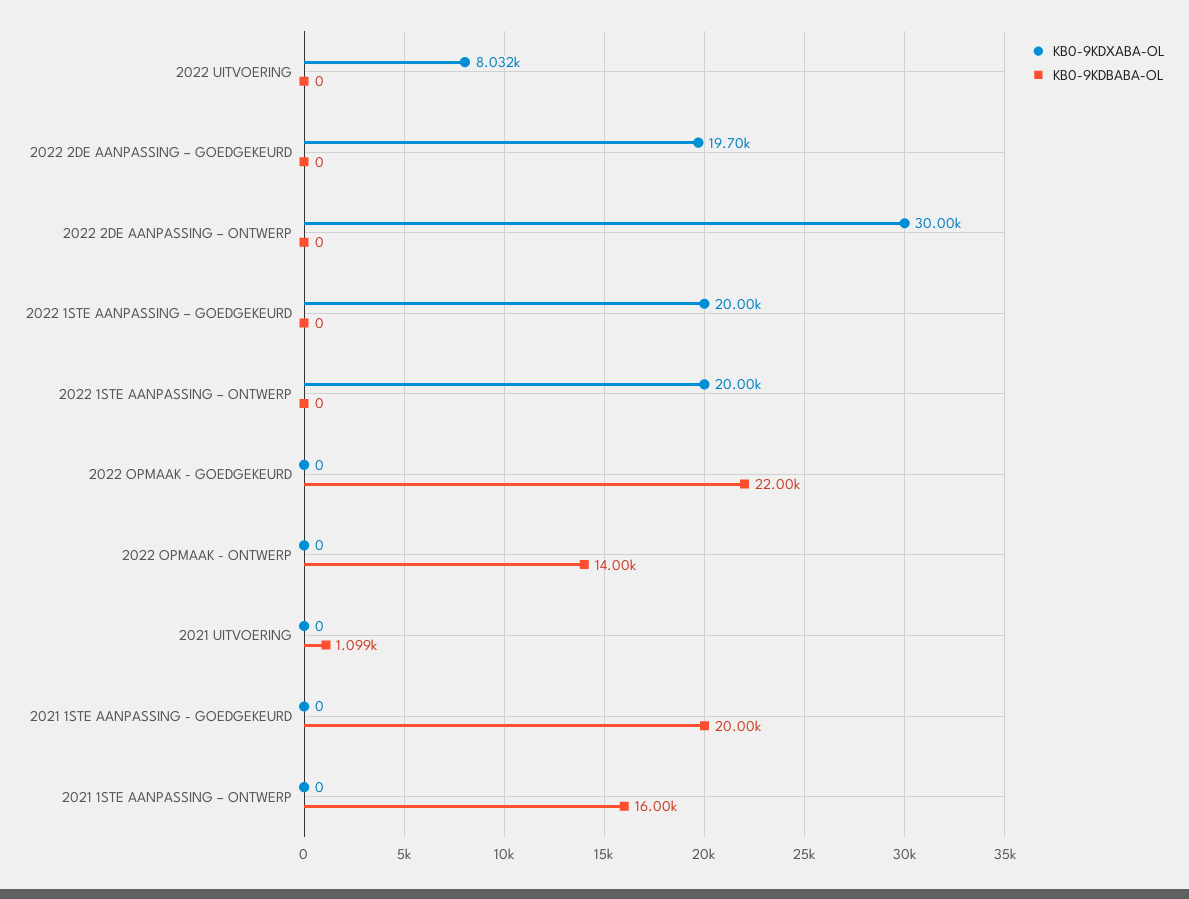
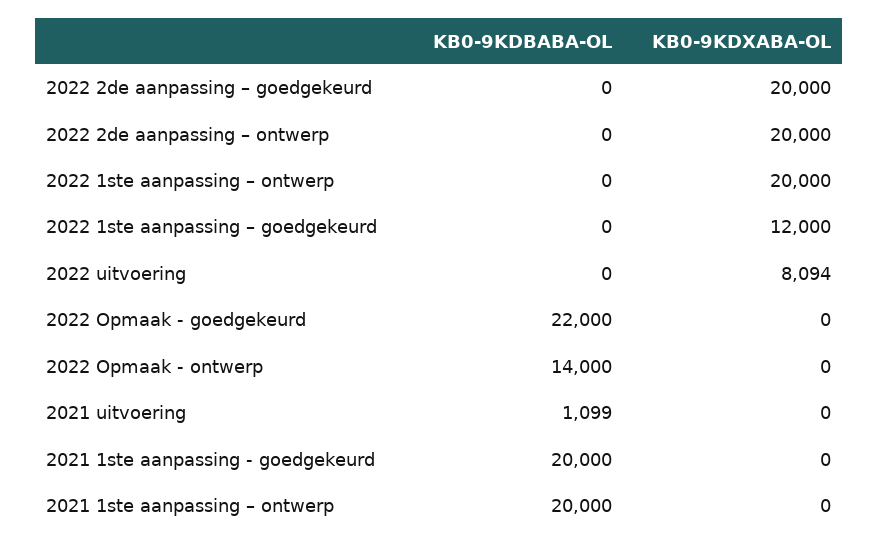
  {
    "KB0-9KDXABA-OL": {
-     "2022 UITVOERING": 8032,
+     "2022 UITVOERING": 8094,
-     "2022 2DE AANPASSING – GOEDGEKEURD": 19700,
+     "2022 2DE AANPASSING – GOEDGEKEURD": 20000,
-     "2022 2DE AANPASSING – ONTWERP": 30000,
+     "2022 2DE AANPASSING – ONTWERP": 20000,
-     "2022 1STE AANPASSING – GOEDGEKEURD": 20000,
+     "2022 1STE AANPASSING – GOEDGEKEURD": 12000,
      "2022 1STE AANPASSING – ONTWERP": 20000,
      "2022 OPMAAK - GOEDGEKEURD": 0,
      "2022 OPMAAK - ONTWERP": 0,
      "2021 UITVOERING": 0,
      "2021 1STE AANPASSING - GOEDGEKEURD": 0,
      "2021 1STE AANPASSING – ONTWERP": 0
    },
    "KB0-9KDBABA-OL": {
      "2022 UITVOERING": 0,
      "2022 2DE AANPASSING – GOEDGEKEURD": 0,
      "2022 2DE AANPASSING – ONTWERP": 0,
      "2022 1STE AANPASSING – GOEDGEKEURD": 0,
      "2022 1STE AANPASSING – ONTWERP": 0,
      "2022 OPMAAK - GOEDGEKEURD": 22000,
      "2022 OPMAAK - ONTWERP": 14000,
      "2021 UITVOERING": 1099,
      "2021 1STE AANPASSING - GOEDGEKEURD": 20000,
-     "2021 1STE AANPASSING – ONTWERP": 16000
+     "2021 1STE AANPASSING – ONTWERP": 20000
    }
  }

